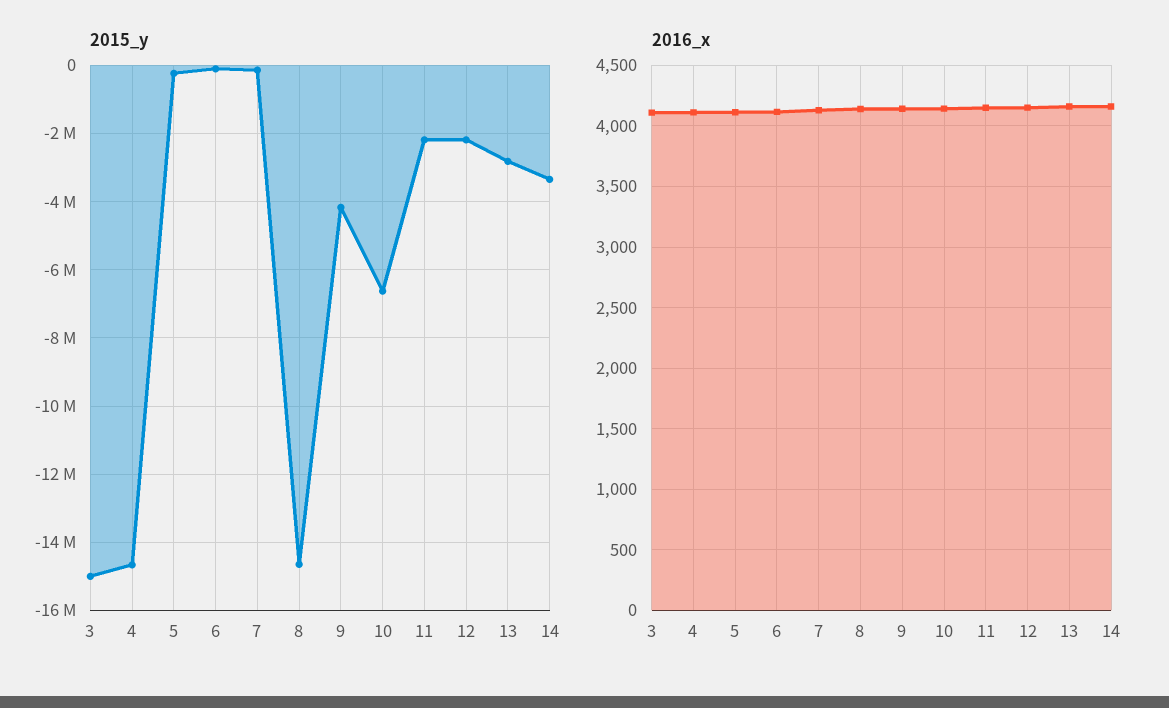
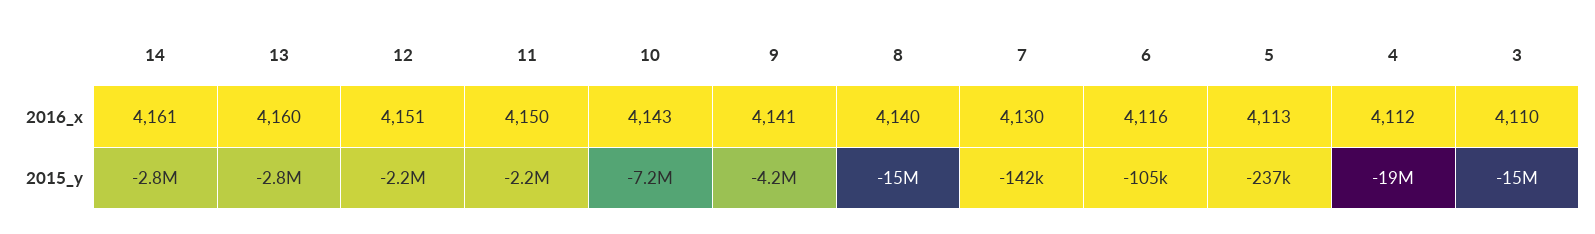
  {
    "2015_y": {
      "3": -15000000,
-     "4": -14600000,
+     "4": -19000000,
      "5": -237000,
      "6": -105000,
      "7": -142000,
      "8": -15000000,
      "9": -4200000,
-     "10": -6600000,
+     "10": -7200000,
      "11": -2200000,
      "12": -2200000,
      "13": -2800000,
-     "14": -3400000
+     "14": -2800000
    },
    "2016_x": {
      "3": 4110,
      "4": 4112,
      "5": 4113,
      "6": 4116,
      "7": 4130,
      "8": 4140,
      "9": 4141,
      "10": 4143,
      "11": 4150,
      "12": 4151,
      "13": 4160,
      "14": 4161
    }
  }

